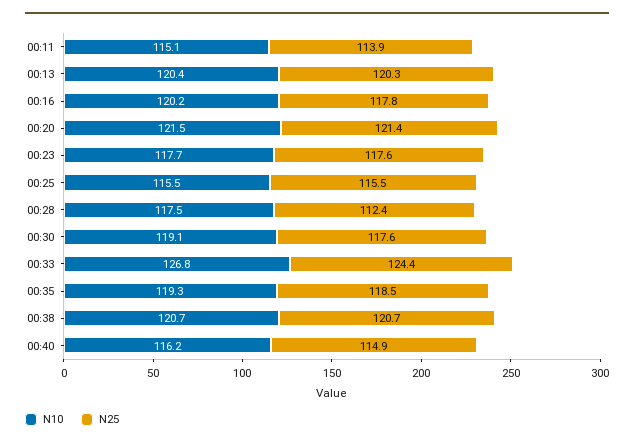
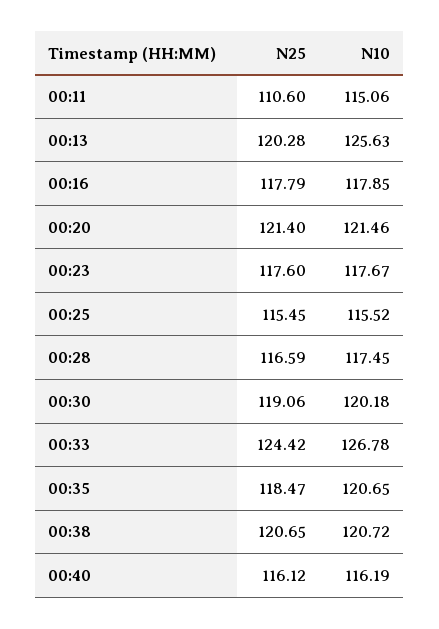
  {
    "N10": {
      "00:11": 115.06,
-     "00:13": 120.4,
+     "00:13": 125.63,
-     "00:16": 120.2,
+     "00:16": 117.85,
      "00:20": 121.46,
      "00:23": 117.67,
      "00:25": 115.52,
      "00:28": 117.45,
-     "00:30": 119.1,
+     "00:30": 120.18,
      "00:33": 126.78,
-     "00:35": 119.3,
+     "00:35": 120.65,
      "00:38": 120.72,
      "00:40": 116.19
    },
    "N25": {
-     "00:11": 113.9,
+     "00:11": 110.6,
      "00:13": 120.28,
      "00:16": 117.79,
      "00:20": 121.4,
      "00:23": 117.6,
      "00:25": 115.45,
-     "00:28": 112.4,
+     "00:28": 116.59,
-     "00:30": 117.6,
+     "00:30": 119.06,
      "00:33": 124.42,
      "00:35": 118.47,
      "00:38": 120.65,
-     "00:40": 114.9
+     "00:40": 116.12
    }
  }

